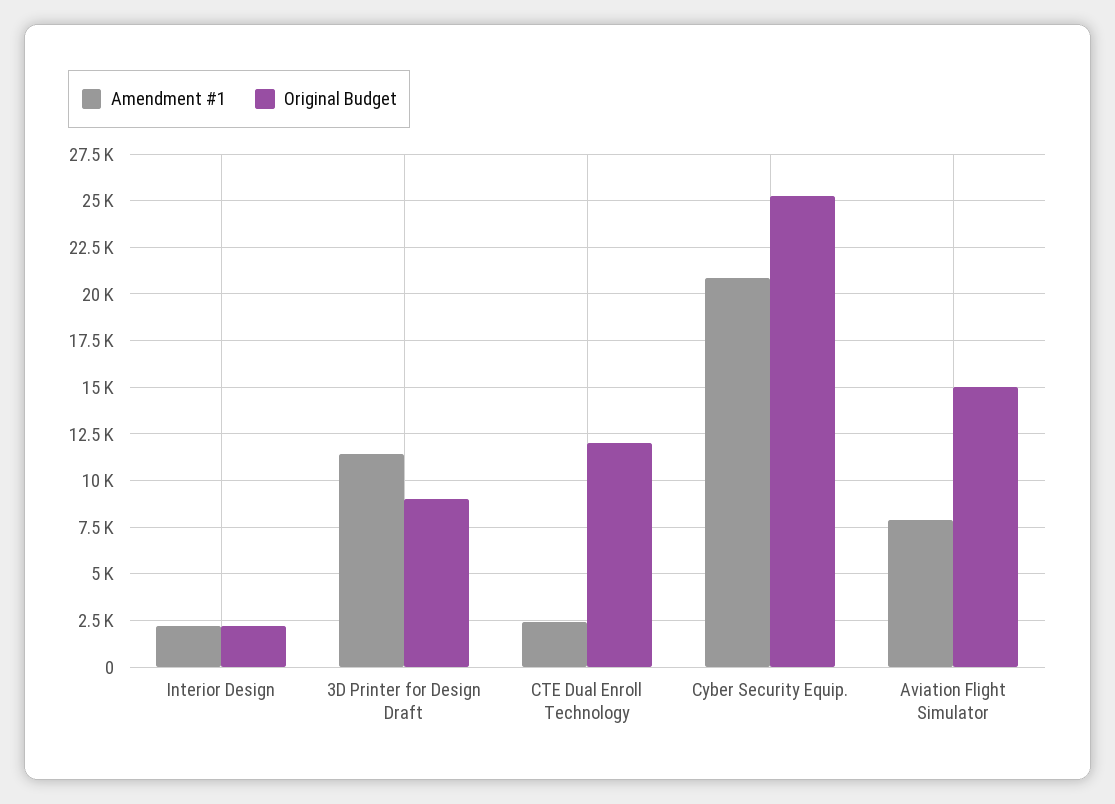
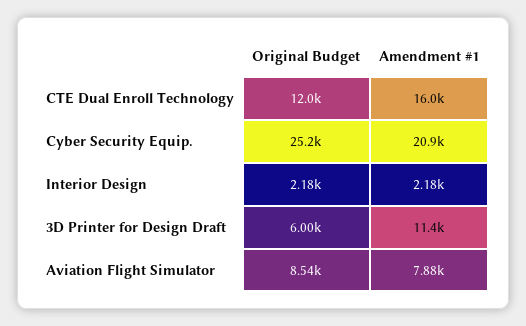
  {
    "Amendment #1": {
      "Interior Design": 2180,
      "3D Printer for Design Draft": 11400,
-     "CTE Dual Enroll Technology": 2500,
+     "CTE Dual Enroll Technology": 16000,
      "Cyber Security Equip.": 20900,
      "Aviation Flight Simulator": 7880
    },
    "Original Budget": {
      "Interior Design": 2180,
-     "3D Printer for Design Draft": 9000,
+     "3D Printer for Design Draft": 6000,
      "CTE Dual Enroll Technology": 12000,
      "Cyber Security Equip.": 25200,
-     "Aviation Flight Simulator": 15000
+     "Aviation Flight Simulator": 8540
    }
  }

